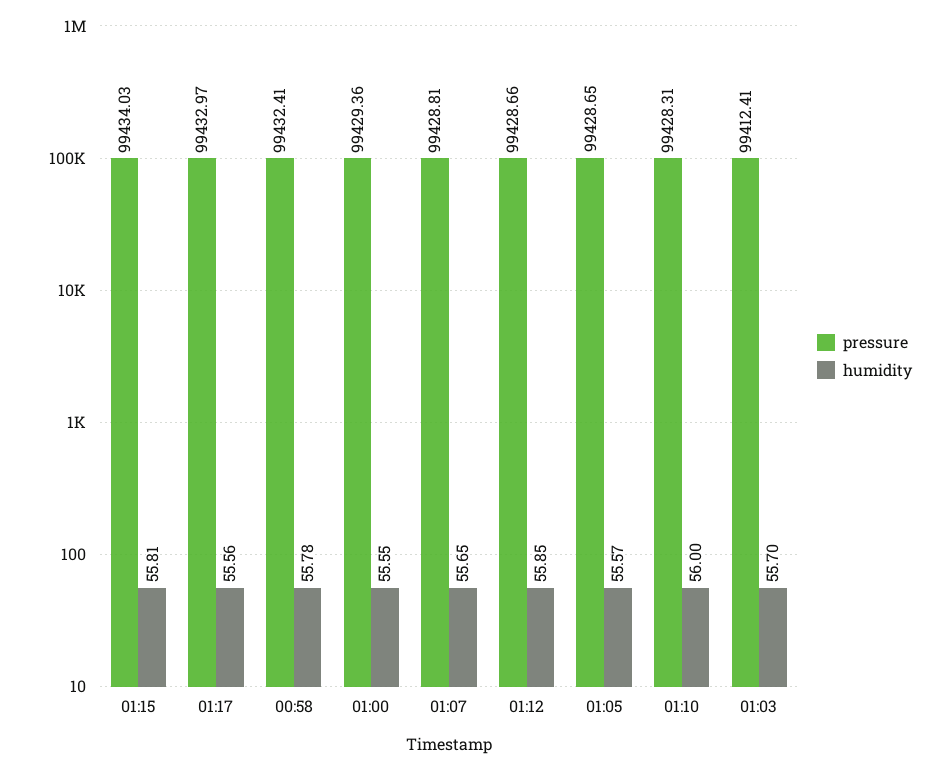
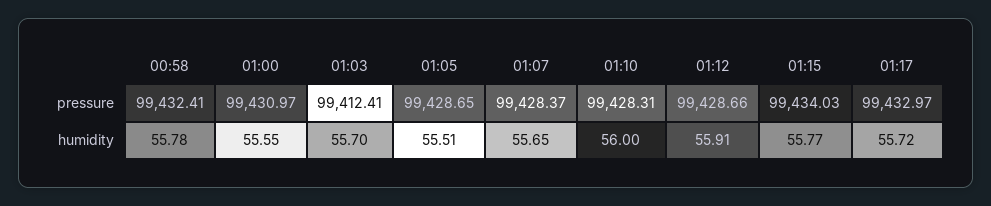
  {
    "pressure": {
      "01:15": 99434.03,
      "01:17": 99432.97,
      "00:58": 99432.41,
-     "01:00": 99429.36,
+     "01:00": 99430.97,
-     "01:07": 99428.81,
+     "01:07": 99428.37,
      "01:12": 99428.66,
      "01:05": 99428.65,
      "01:10": 99428.31,
      "01:03": 99412.41
    },
    "humidity": {
-     "01:15": 55.81,
+     "01:15": 55.77,
-     "01:17": 55.56,
+     "01:17": 55.72,
      "00:58": 55.78,
      "01:00": 55.55,
      "01:07": 55.65,
-     "01:12": 55.85,
+     "01:12": 55.91,
-     "01:05": 55.57,
+     "01:05": 55.51,
      "01:10": 56,
      "01:03": 55.7
    }
  }

